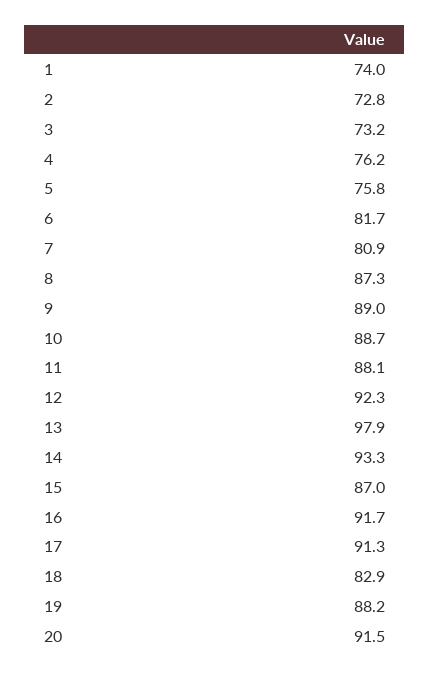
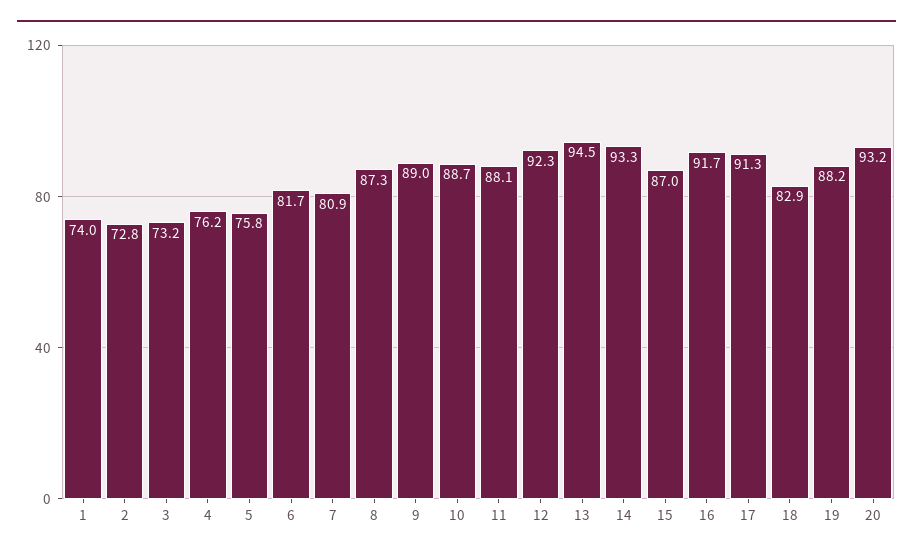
  {
    "1": 74,
    "2": 72.8,
    "3": 73.2,
    "4": 76.2,
    "5": 75.8,
    "6": 81.7,
    "7": 80.9,
    "8": 87.3,
    "9": 89,
    "10": 88.7,
    "11": 88.1,
    "12": 92.3,
-   "13": 97.9,
+   "13": 94.5,
    "14": 93.3,
    "15": 87,
    "16": 91.7,
    "17": 91.3,
    "18": 82.9,
    "19": 88.2,
-   "20": 91.5
+   "20": 93.2
  }

